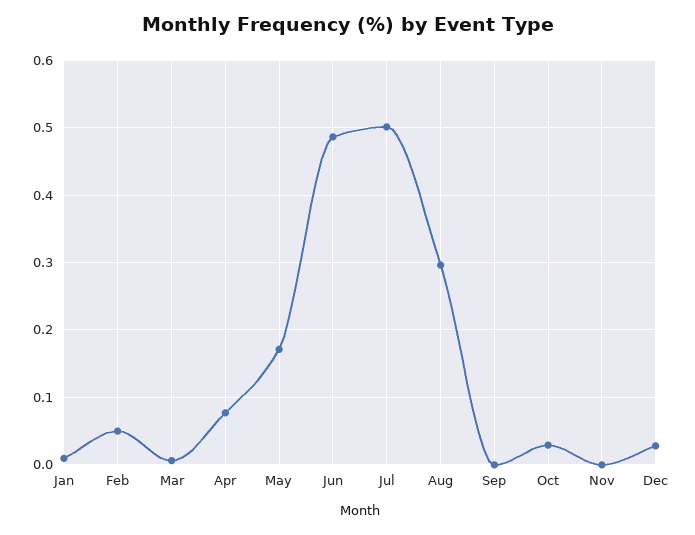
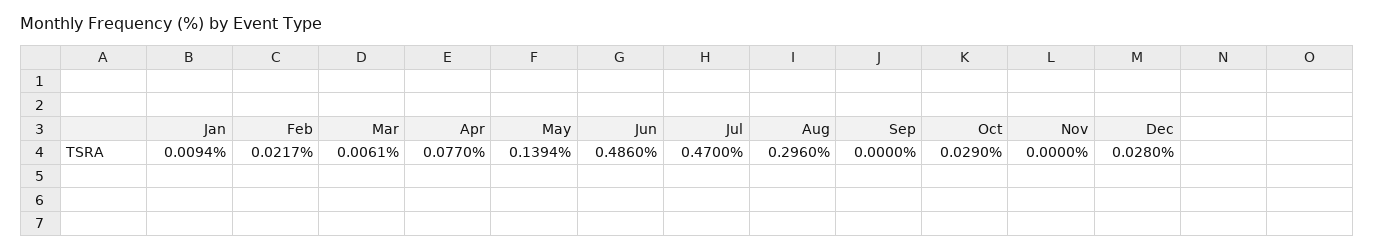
  {
    "Jan": 0.0094,
-   "Feb": 0.05,
+   "Feb": 0.0217,
    "Mar": 0.0061,
    "Apr": 0.077,
-   "May": 0.17,
+   "May": 0.1394,
    "Jun": 0.486,
-   "Jul": 0.5,
+   "Jul": 0.47,
    "Aug": 0.296,
    "Sep": 0,
    "Oct": 0.029,
    "Nov": 0,
    "Dec": 0.028
  }

